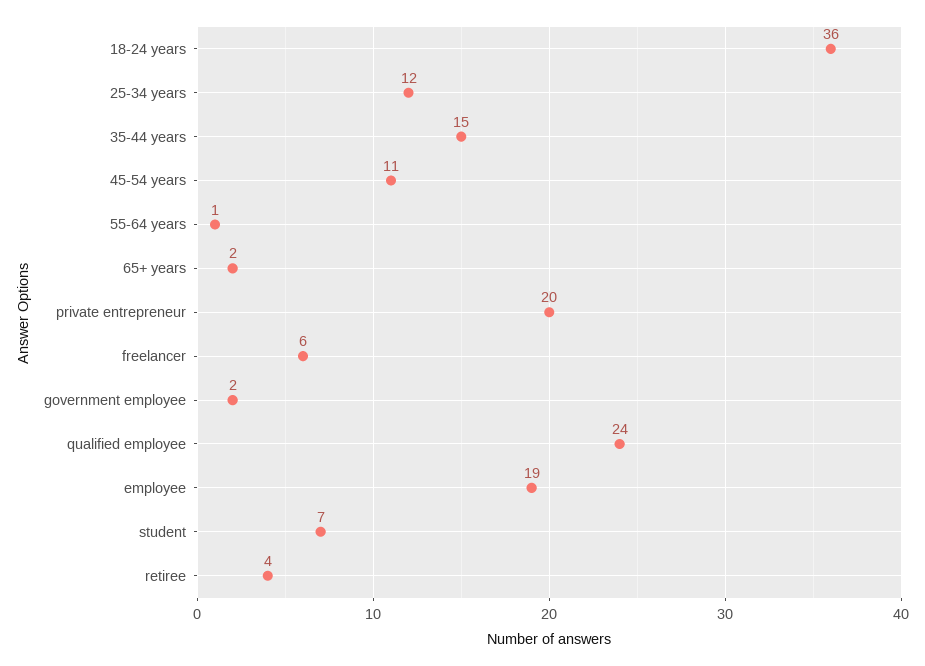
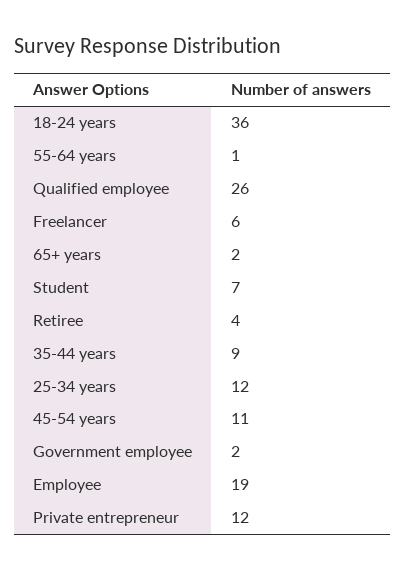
  {
    "18-24 years": 36,
    "25-34 years": 12,
-   "35-44 years": 15,
+   "35-44 years": 9,
    "45-54 years": 11,
    "55-64 years": 1,
    "65+ years": 2,
-   "private entrepreneur": 20,
+   "private entrepreneur": 12,
    "freelancer": 6,
    "government employee": 2,
-   "qualified employee": 24,
+   "qualified employee": 26,
    "employee": 19,
    "student": 7,
    "retiree": 4
  }

